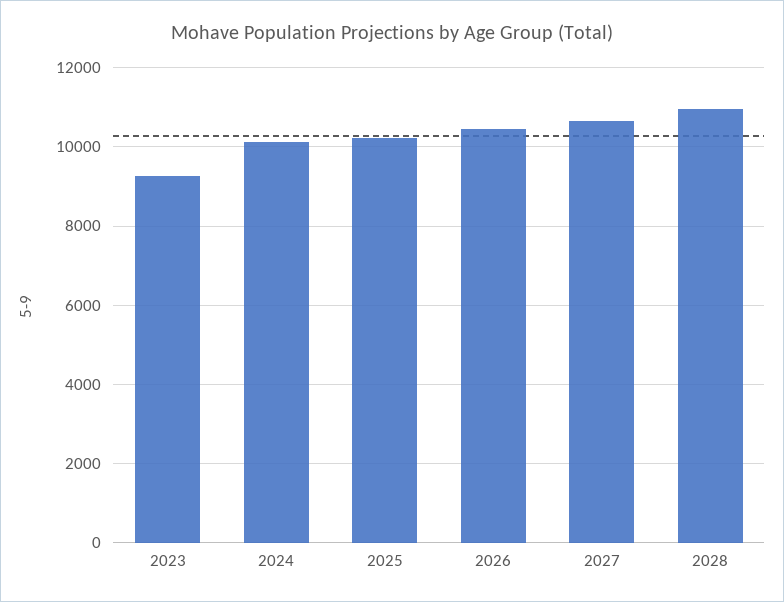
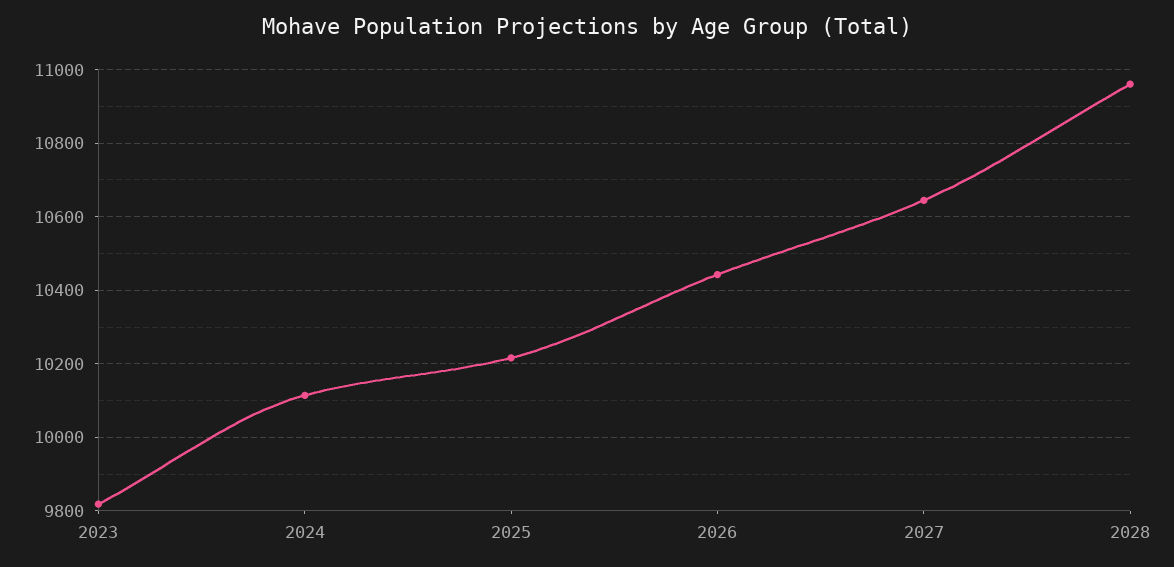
  {
-   "2023": 9200,
+   "2023": 9820,
    "2024": 10120,
    "2025": 10220,
    "2026": 10440,
    "2027": 10640,
    "2028": 10960
  }

